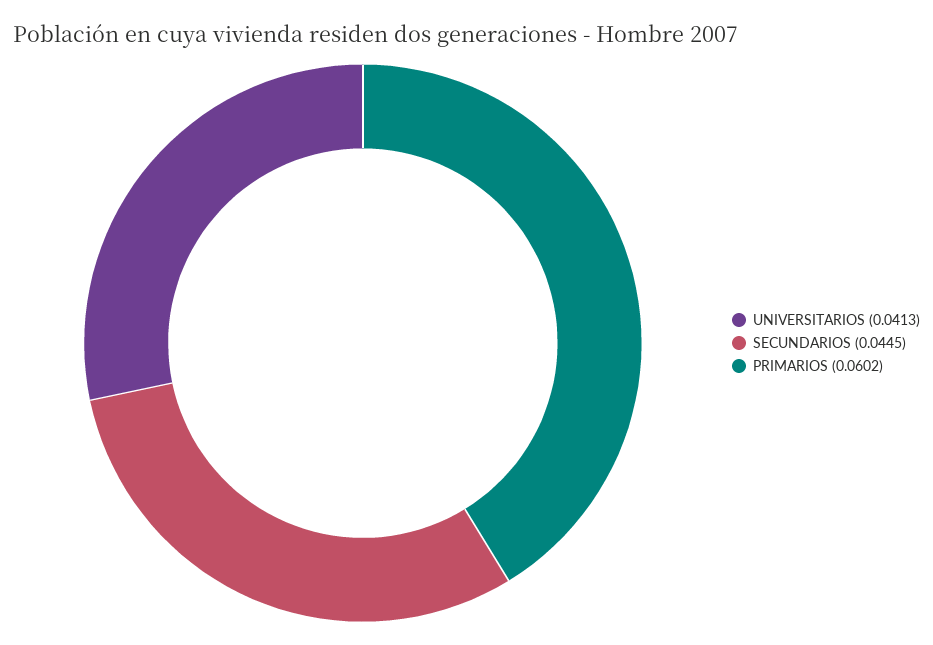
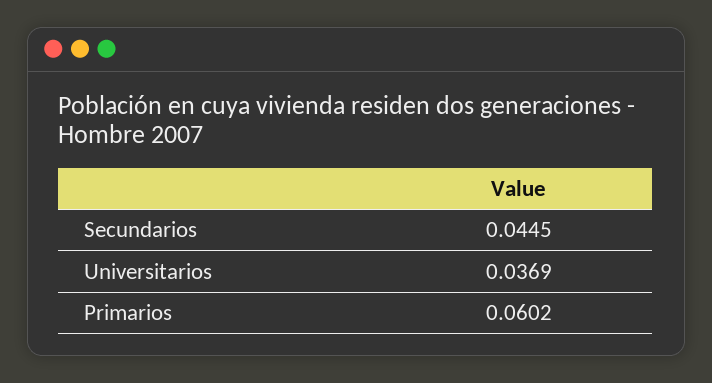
  {
-   "UNIVERSITARIOS": 0.0413,
+   "UNIVERSITARIOS": 0.0369,
    "SECUNDARIOS": 0.0445,
    "PRIMARIOS": 0.0602
  }

